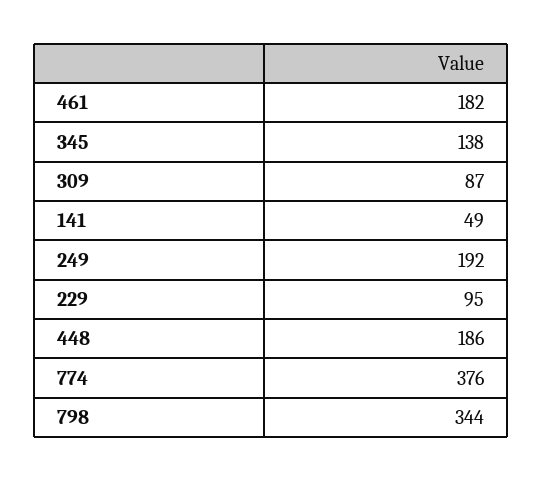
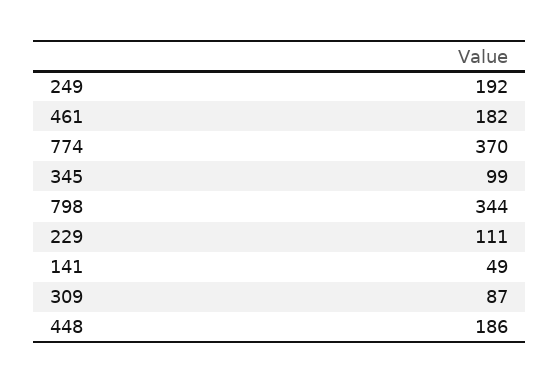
  {
    "461": 182,
-   "345": 138,
+   "345": 99,
    "309": 87,
    "141": 49,
    "249": 192,
-   "229": 95,
+   "229": 111,
    "448": 186,
-   "774": 376,
+   "774": 370,
    "798": 344
  }

